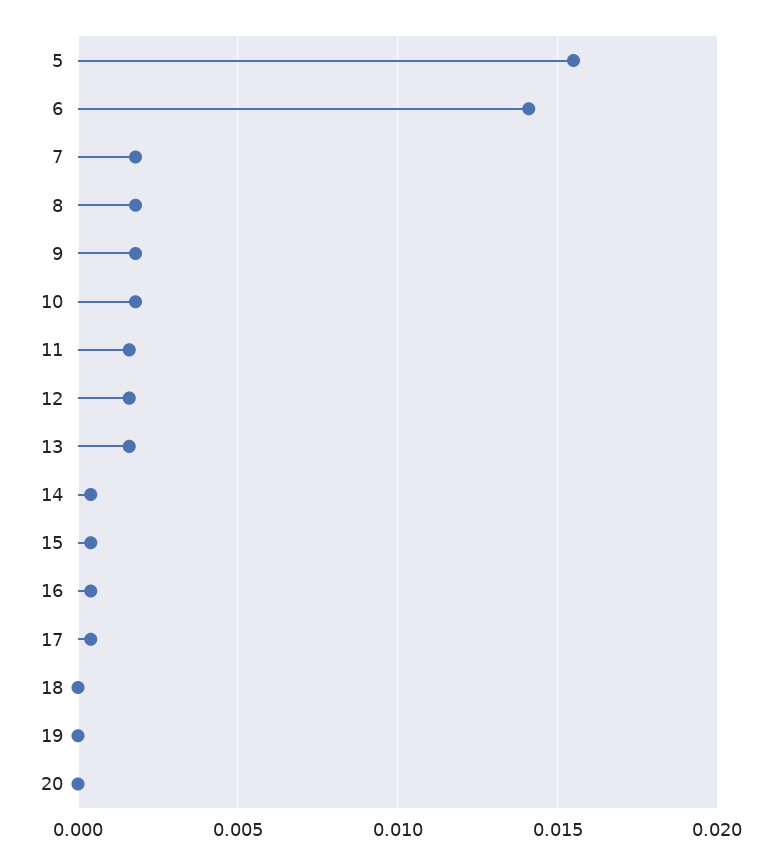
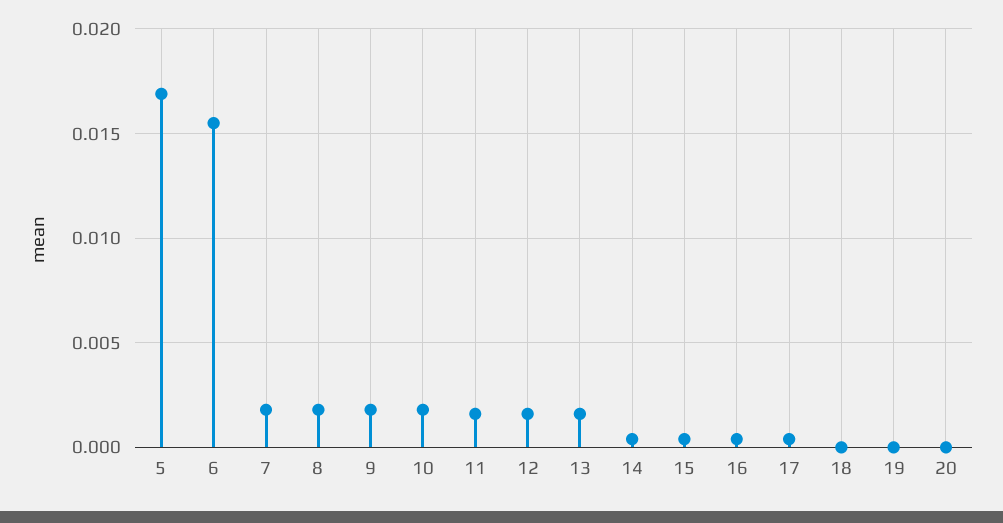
  {
-   "5": 0.0155,
+   "5": 0.017,
-   "6": 0.014,
+   "6": 0.0155,
    "7": 0.002,
    "8": 0.002,
    "9": 0.002,
    "10": 0.002,
    "11": 0.0015,
    "12": 0.0015,
    "13": 0.0015,
    "14": 0.0005,
    "15": 0.0005,
    "16": 0.0005,
    "17": 0.0005,
    "18": 0,
    "19": 0,
    "20": 0
  }

